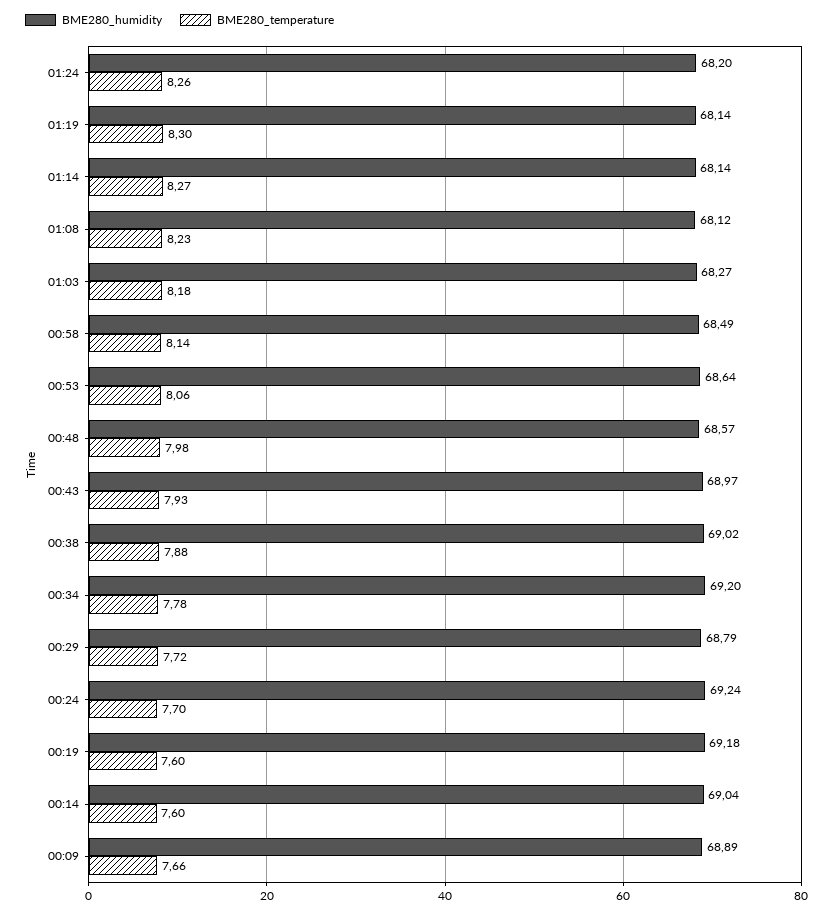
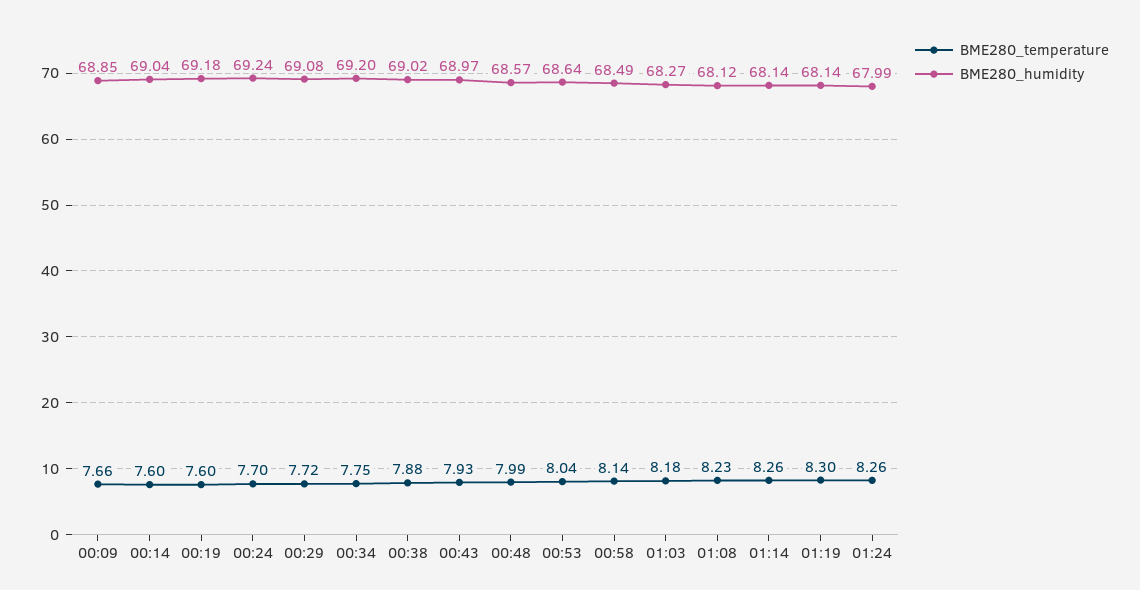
  {
    "BME280_humidity": {
-     "01:24": 68.2,
+     "01:24": 67.99,
      "01:19": 68.14,
      "01:14": 68.14,
      "01:08": 68.12,
      "01:03": 68.27,
      "00:58": 68.49,
      "00:53": 68.64,
      "00:48": 68.57,
      "00:43": 68.97,
      "00:38": 69.02,
      "00:34": 69.2,
-     "00:29": 68.79,
+     "00:29": 69.08,
      "00:24": 69.24,
      "00:19": 69.18,
      "00:14": 69.04,
-     "00:09": 68.89
+     "00:09": 68.85
    },
    "BME280_temperature": {
      "01:24": 8.26,
      "01:19": 8.3,
-     "01:14": 8.27,
+     "01:14": 8.26,
      "01:08": 8.23,
      "01:03": 8.18,
      "00:58": 8.14,
-     "00:53": 8.06,
+     "00:53": 8.04,
-     "00:48": 7.98,
+     "00:48": 7.99,
      "00:43": 7.93,
      "00:38": 7.88,
-     "00:34": 7.78,
+     "00:34": 7.75,
      "00:29": 7.72,
      "00:24": 7.7,
      "00:19": 7.6,
      "00:14": 7.6,
      "00:09": 7.66
    }
  }

